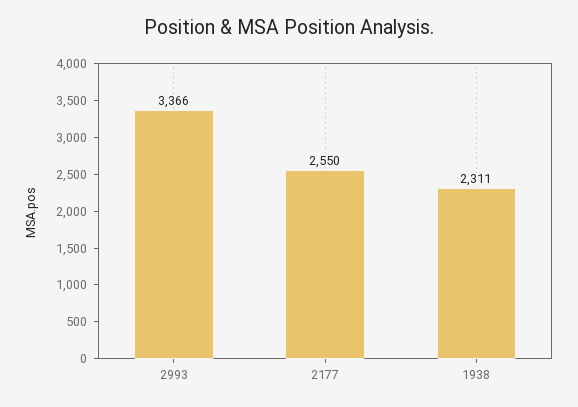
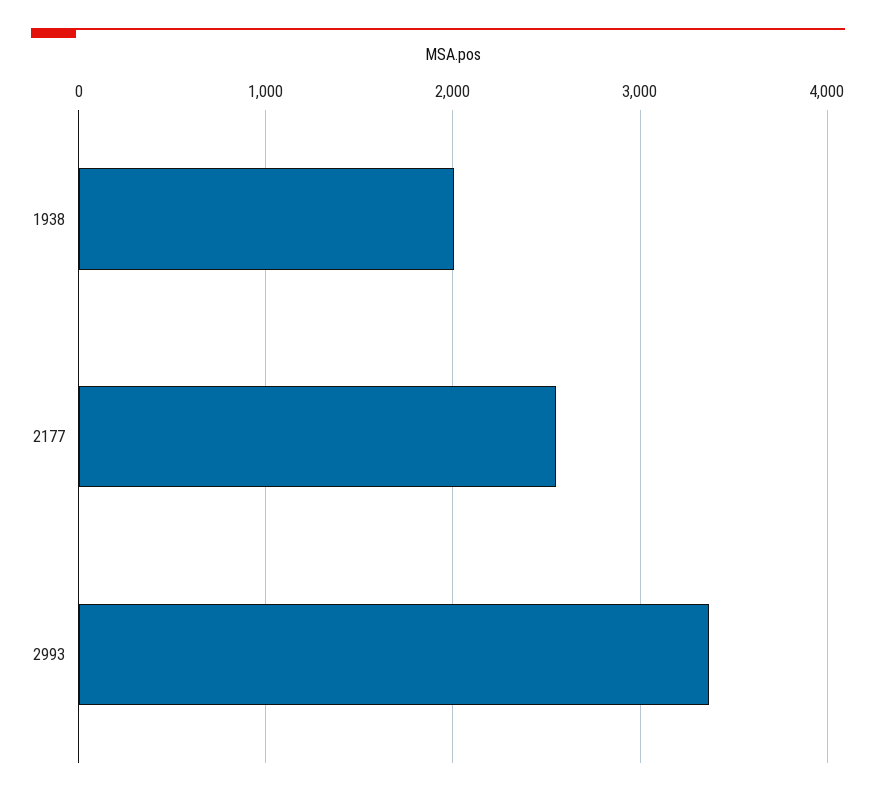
  {
    "2993": 3366,
    "2177": 2550,
-   "1938": 2311
+   "1938": 2000
  }

